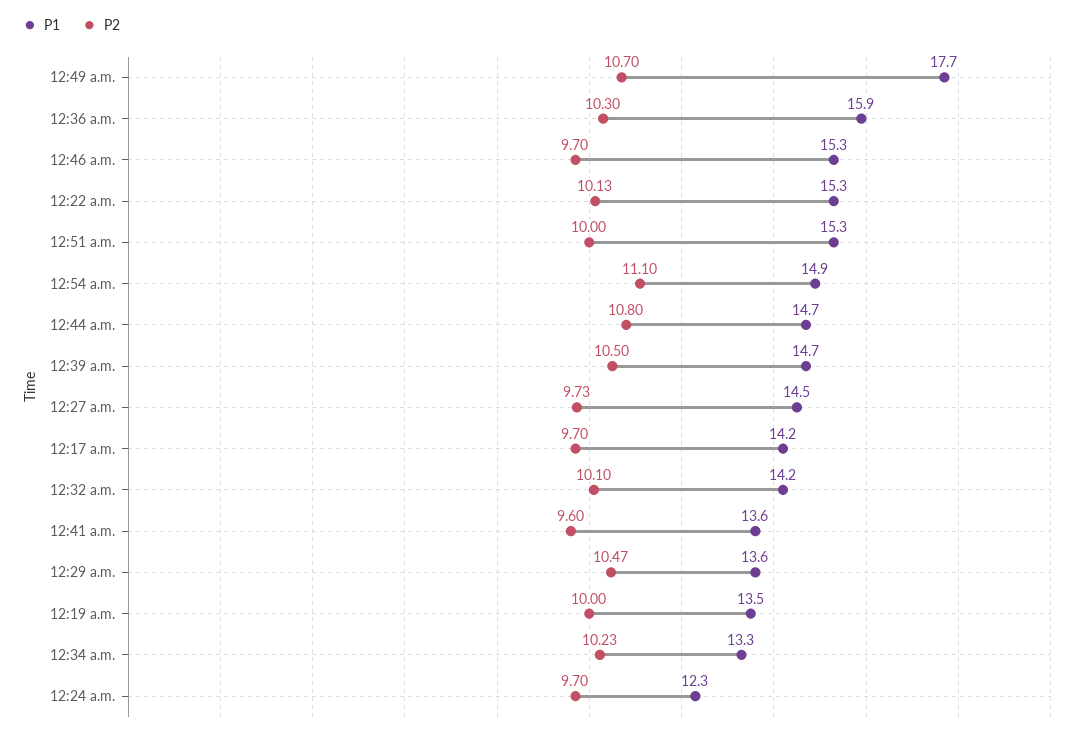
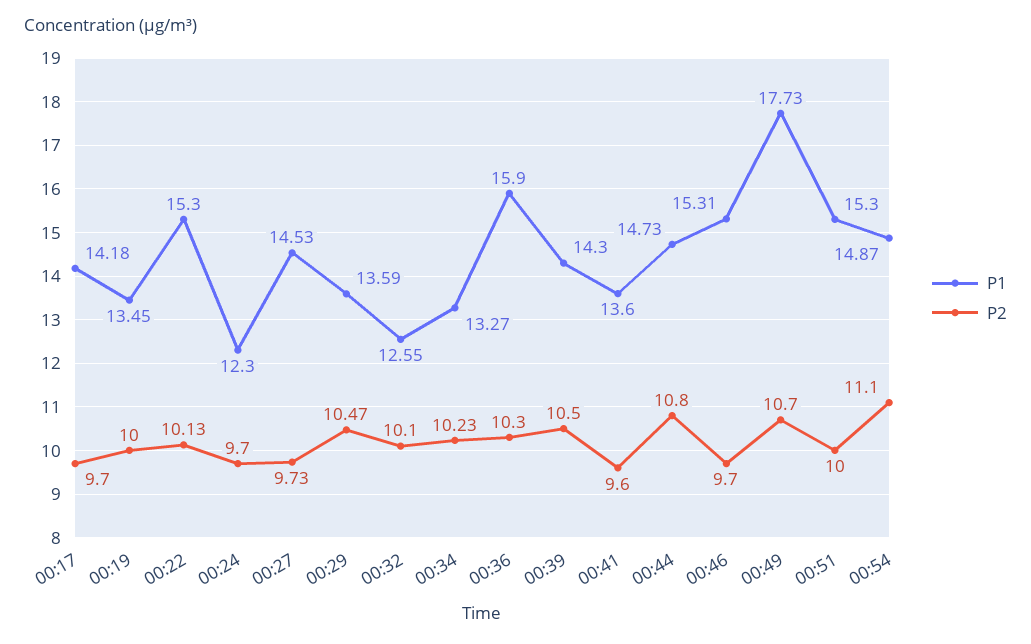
  {
    "P1": {
      "12:49 a.m.": 17.73,
      "12:36 a.m.": 15.9,
      "12:46 a.m.": 15.31,
      "12:22 a.m.": 15.3,
      "12:51 a.m.": 15.3,
      "12:54 a.m.": 14.87,
      "12:44 a.m.": 14.73,
-     "12:39 a.m.": 14.7,
+     "12:39 a.m.": 14.3,
      "12:27 a.m.": 14.53,
      "12:17 a.m.": 14.18,
-     "12:32 a.m.": 14.2,
+     "12:32 a.m.": 12.55,
      "12:41 a.m.": 13.6,
      "12:29 a.m.": 13.59,
      "12:19 a.m.": 13.45,
      "12:34 a.m.": 13.27,
      "12:24 a.m.": 12.3
    },
    "P2": {
      "12:49 a.m.": 10.7,
      "12:36 a.m.": 10.3,
      "12:46 a.m.": 9.7,
      "12:22 a.m.": 10.13,
      "12:51 a.m.": 10,
      "12:54 a.m.": 11.1,
      "12:44 a.m.": 10.8,
      "12:39 a.m.": 10.5,
      "12:27 a.m.": 9.73,
      "12:17 a.m.": 9.7,
      "12:32 a.m.": 10.1,
      "12:41 a.m.": 9.6,
      "12:29 a.m.": 10.47,
      "12:19 a.m.": 10,
      "12:34 a.m.": 10.23,
      "12:24 a.m.": 9.7
    }
  }

